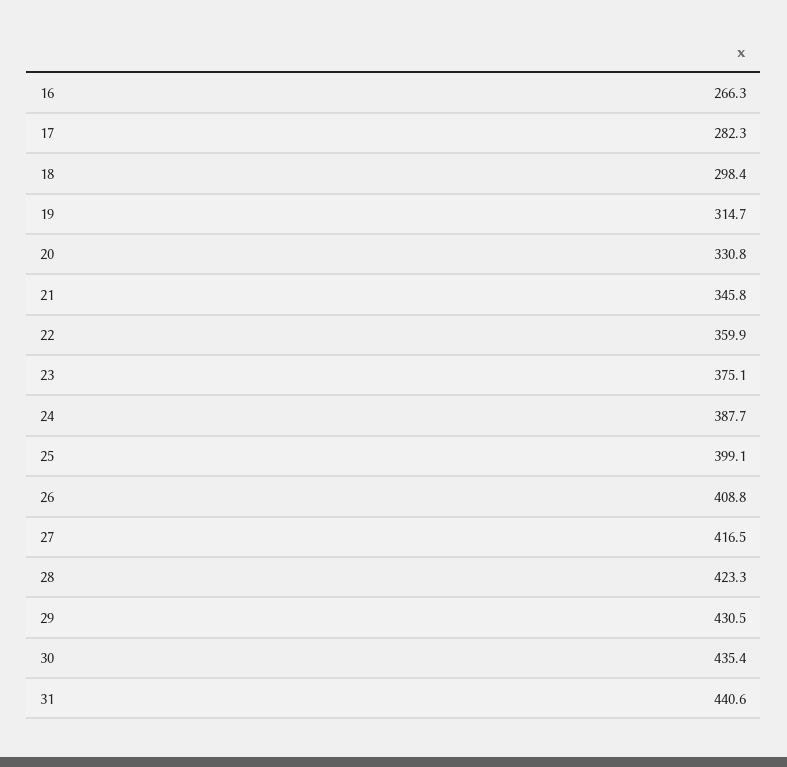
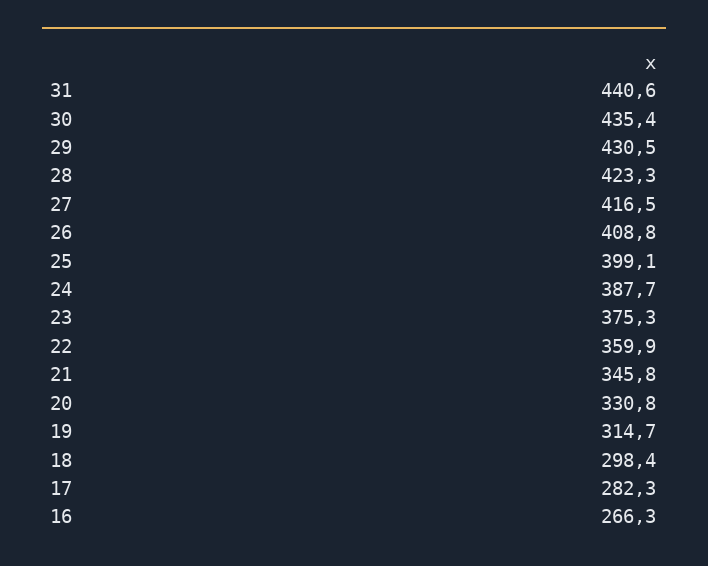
  {
    "16": 266.3,
    "17": 282.3,
    "18": 298.4,
    "19": 314.7,
    "20": 330.8,
    "21": 345.8,
    "22": 359.9,
-   "23": 375.1,
+   "23": 375.3,
    "24": 387.7,
    "25": 399.1,
    "26": 408.8,
    "27": 416.5,
    "28": 423.3,
    "29": 430.5,
    "30": 435.4,
    "31": 440.6
  }

